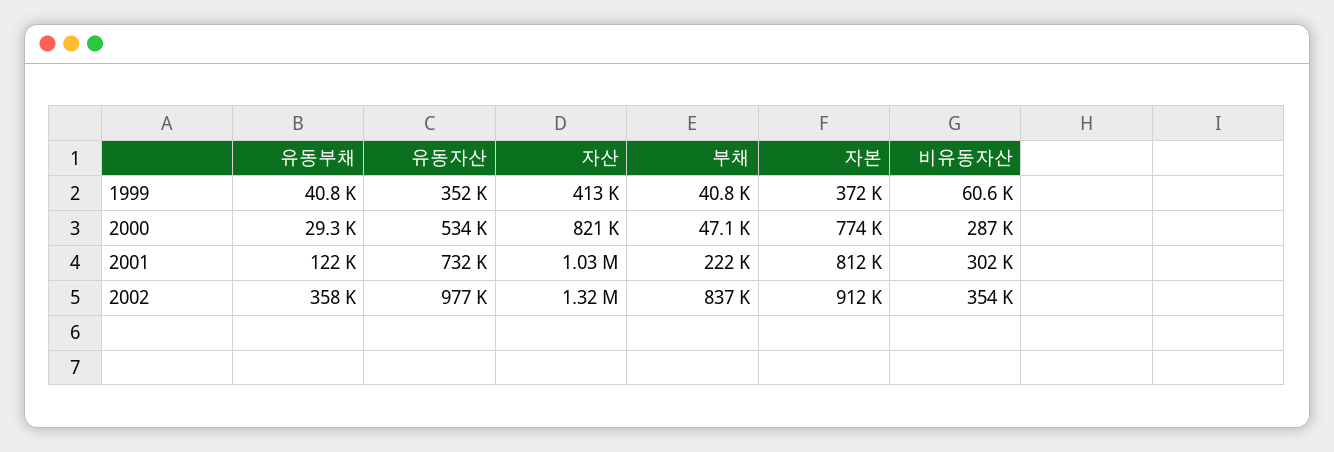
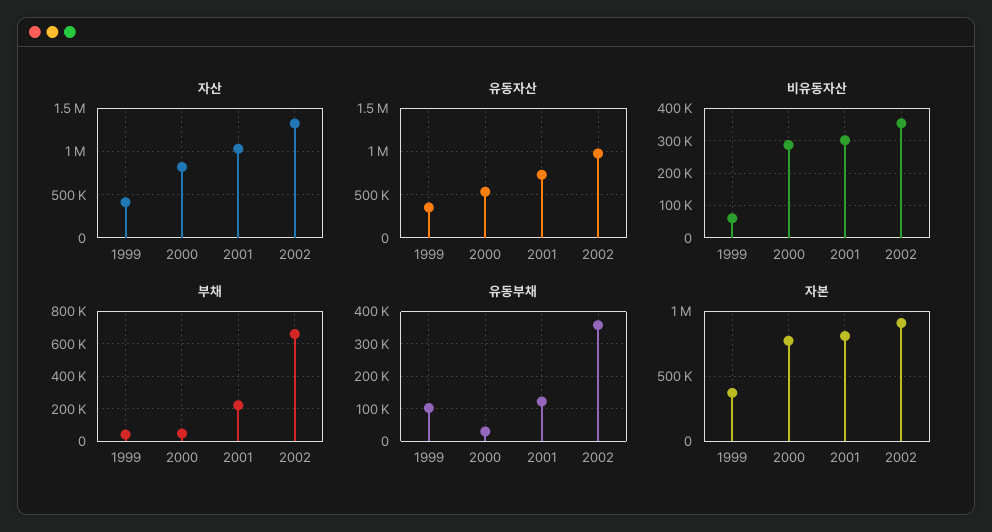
  {
    "유동부채": {
-     "1999": 40800,
+     "1999": 100000,
      "2000": 29300,
      "2001": 122000,
      "2002": 358000
    },
    "유동자산": {
      "1999": 352000,
      "2000": 534000,
      "2001": 732000,
      "2002": 977000
    },
    "자산": {
      "1999": 413000,
      "2000": 821000,
      "2001": 1030000,
      "2002": 1320000
    },
    "부채": {
      "1999": 40800,
      "2000": 47100,
      "2001": 222000,
-     "2002": 837000
+     "2002": 650000
    },
    "자본": {
      "1999": 372000,
      "2000": 774000,
      "2001": 812000,
      "2002": 912000
    },
    "비유동자산": {
      "1999": 60600,
      "2000": 287000,
      "2001": 302000,
      "2002": 354000
    }
  }

